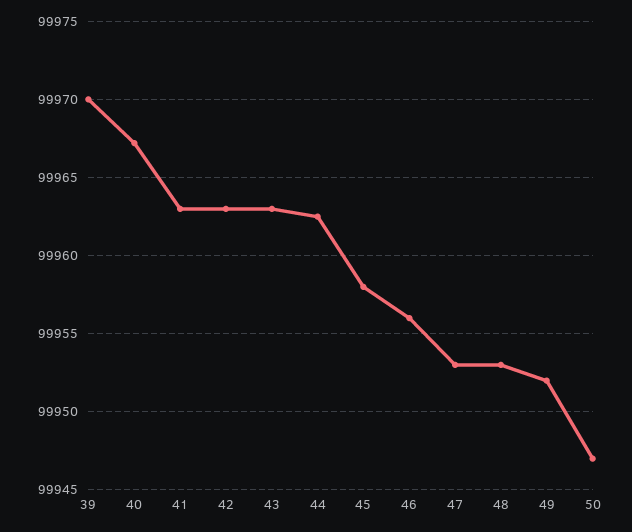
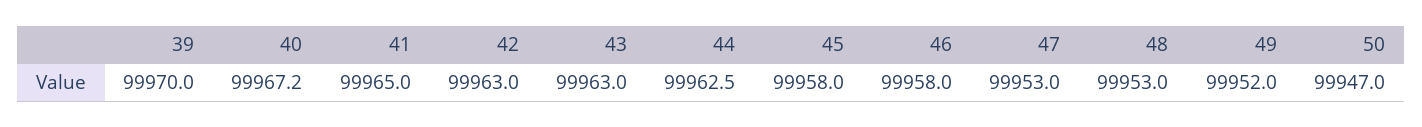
  {
    "39": 99970,
    "40": 99967.2,
-   "41": 99963,
+   "41": 99965,
    "42": 99963,
    "43": 99963,
    "44": 99962.5,
    "45": 99958,
-   "46": 99956,
+   "46": 99958,
    "47": 99953,
    "48": 99953,
    "49": 99952,
    "50": 99947
  }

